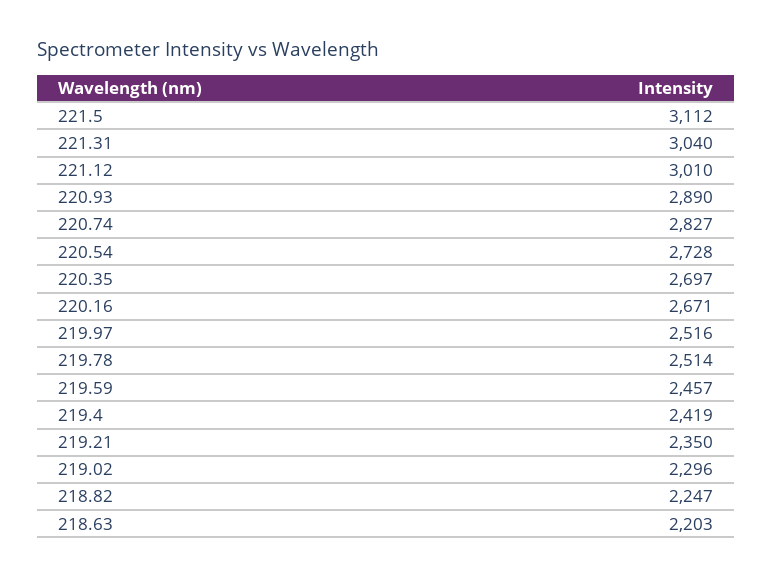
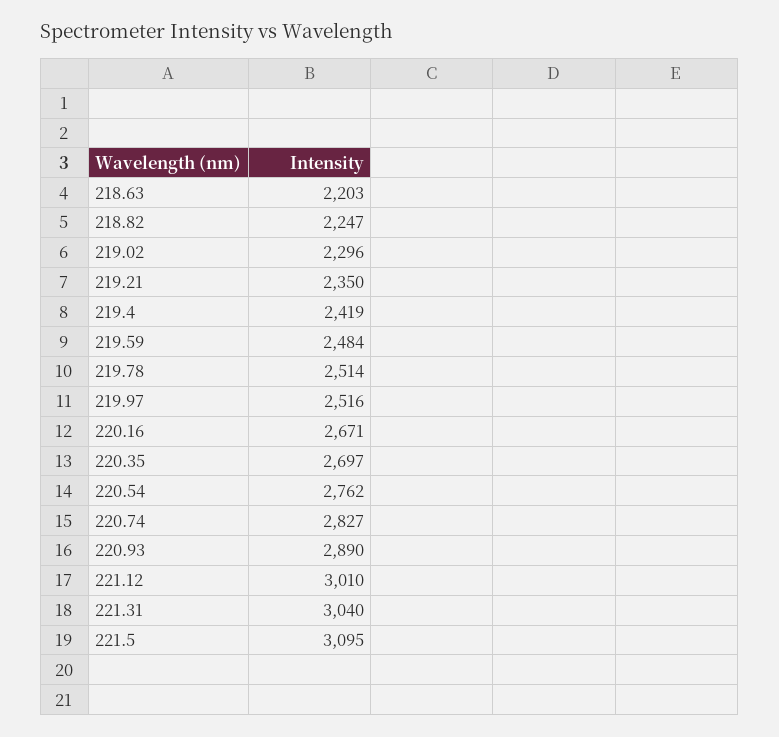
  {
-   "221.5": 3112,
+   "221.5": 3095,
    "221.31": 3040,
    "221.12": 3010,
    "220.93": 2890,
    "220.74": 2827,
-   "220.54": 2728,
+   "220.54": 2762,
    "220.35": 2697,
    "220.16": 2671,
    "219.97": 2516,
    "219.78": 2514,
-   "219.59": 2457,
+   "219.59": 2484,
    "219.4": 2419,
    "219.21": 2350,
    "219.02": 2296,
    "218.82": 2247,
    "218.63": 2203
  }

